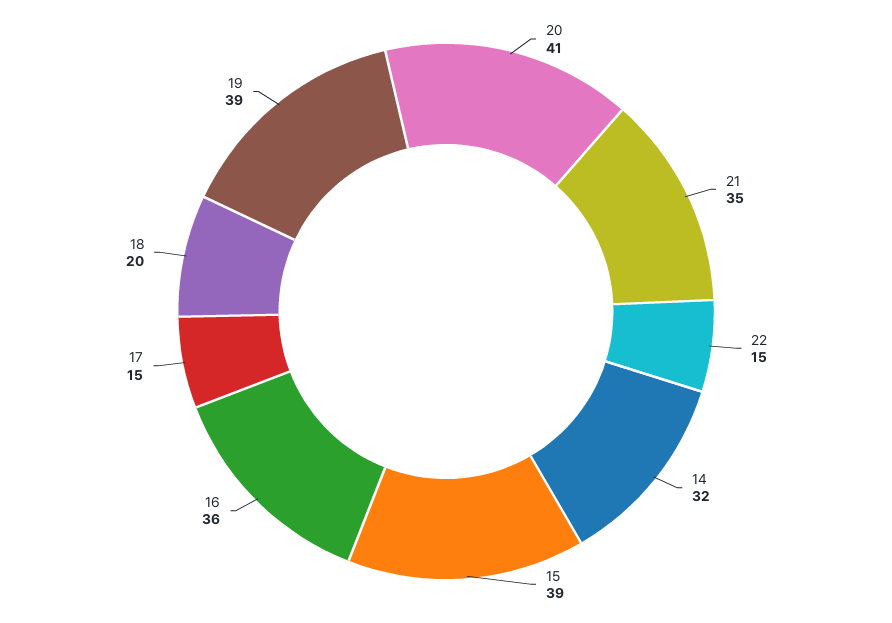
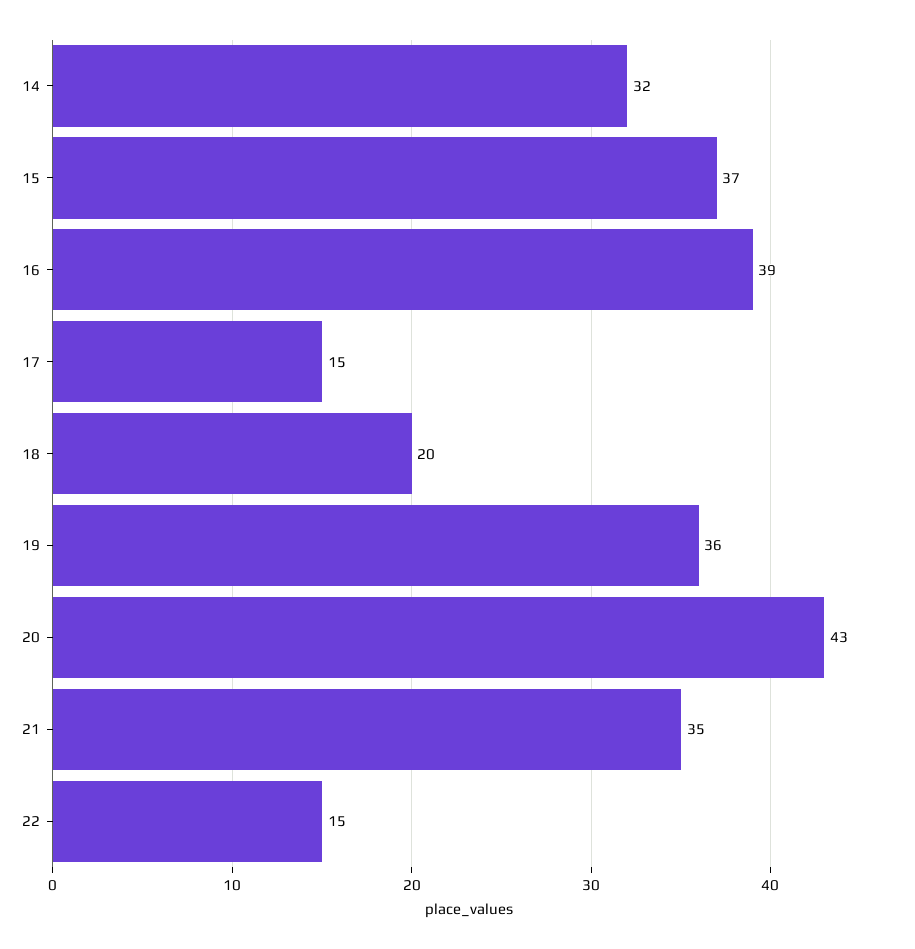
  {
-   "20": 41,
+   "20": 43,
    "21": 35,
    "22": 15,
    "14": 32,
-   "15": 39,
+   "15": 37,
-   "16": 36,
+   "16": 39,
    "17": 15,
    "18": 20,
-   "19": 39
+   "19": 36
  }

